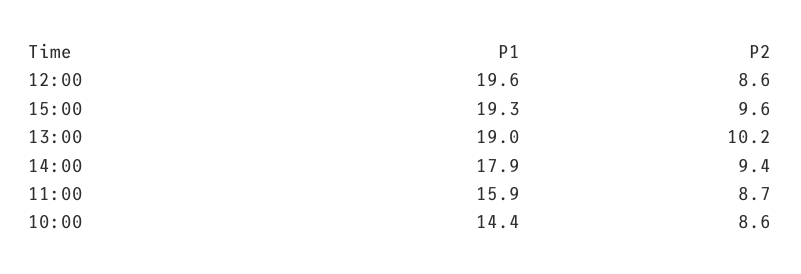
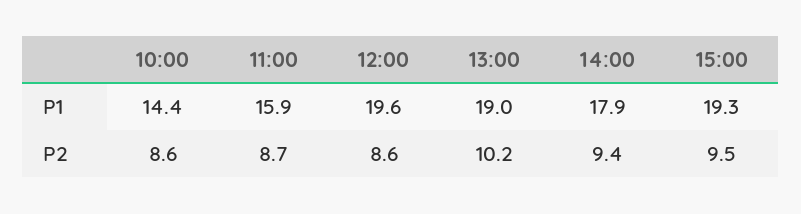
  {
    "P1": {
      "12:00": 19.6,
      "15:00": 19.3,
      "13:00": 19,
      "14:00": 17.9,
      "11:00": 15.9,
      "10:00": 14.4
    },
    "P2": {
      "12:00": 8.6,
-     "15:00": 9.6,
+     "15:00": 9.5,
      "13:00": 10.2,
      "14:00": 9.4,
      "11:00": 8.7,
      "10:00": 8.6
    }
  }

